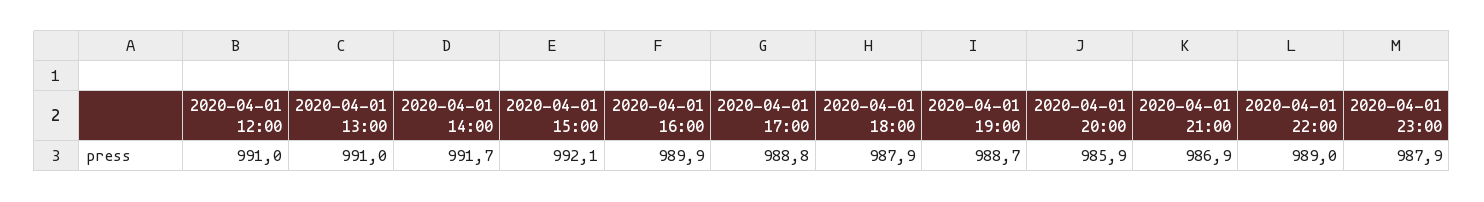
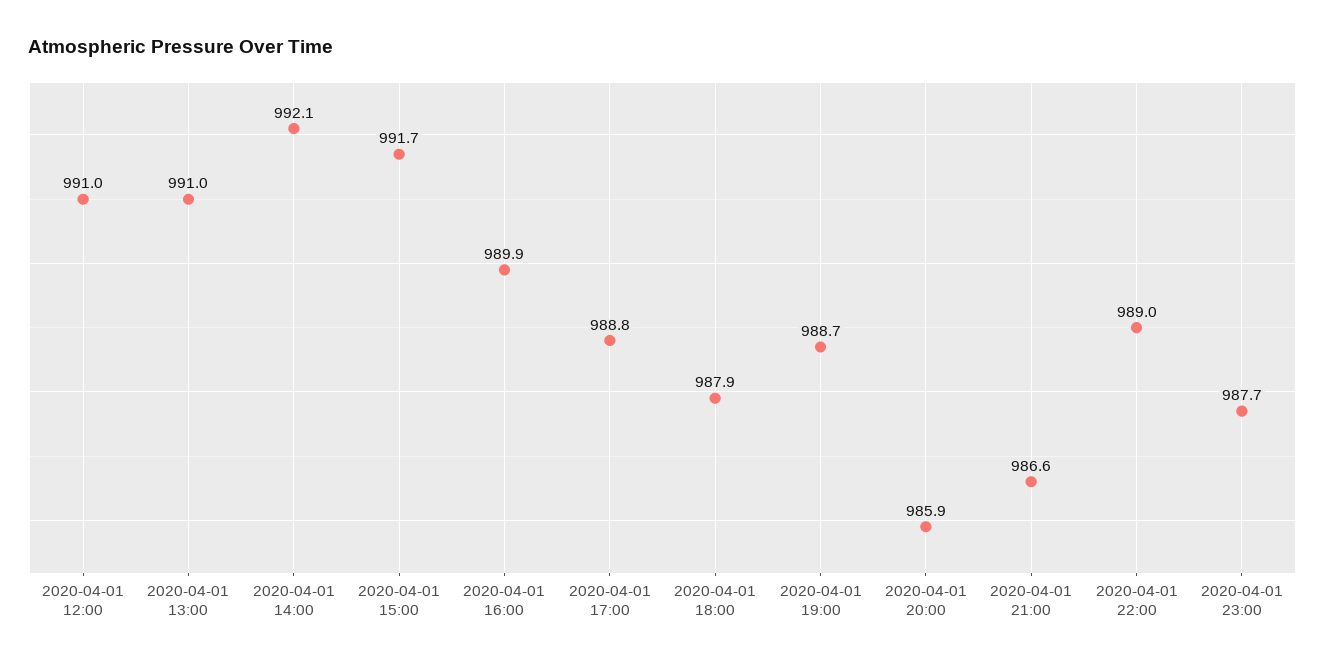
  {
    "2020-04-01 12:00": 991,
    "2020-04-01 13:00": 991,
-   "2020-04-01 14:00": 991.7,
+   "2020-04-01 14:00": 992.1,
-   "2020-04-01 15:00": 992.1,
+   "2020-04-01 15:00": 991.7,
    "2020-04-01 16:00": 989.9,
    "2020-04-01 17:00": 988.8,
    "2020-04-01 18:00": 987.9,
    "2020-04-01 19:00": 988.7,
    "2020-04-01 20:00": 985.9,
-   "2020-04-01 21:00": 986.9,
+   "2020-04-01 21:00": 986.6,
    "2020-04-01 22:00": 989,
-   "2020-04-01 23:00": 987.9
+   "2020-04-01 23:00": 987.7
  }

